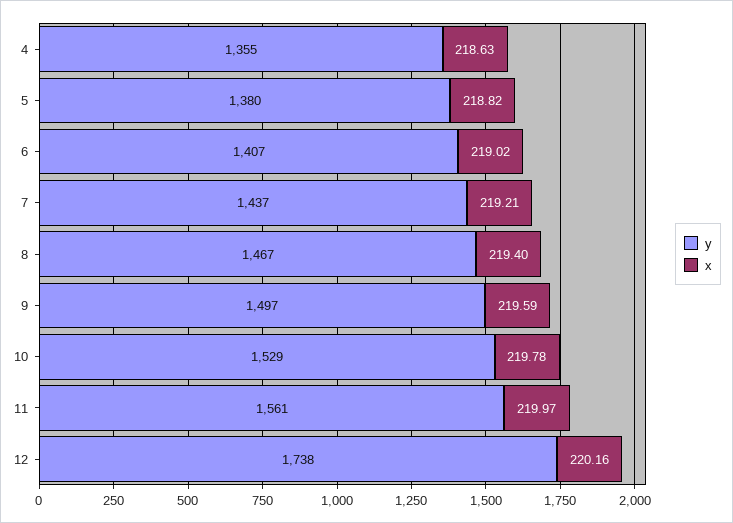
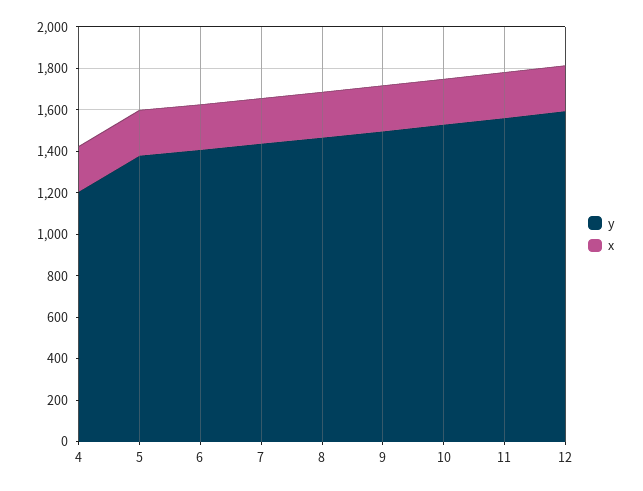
  {
    "y": {
-     "4": 1355,
+     "4": 1200,
      "5": 1380,
      "6": 1407,
      "7": 1437,
      "8": 1467,
      "9": 1497,
      "10": 1529,
      "11": 1561,
-     "12": 1738
+     "12": 1600
    },
    "x": {
      "4": 218.63,
      "5": 218.82,
      "6": 219.02,
      "7": 219.21,
      "8": 219.4,
      "9": 219.59,
      "10": 219.78,
      "11": 219.97,
      "12": 220.16
    }
  }

